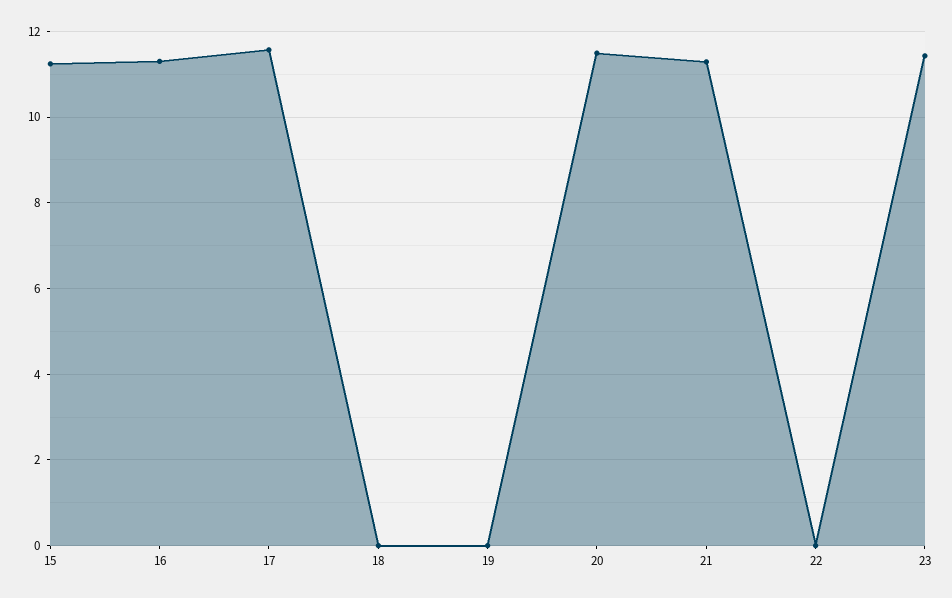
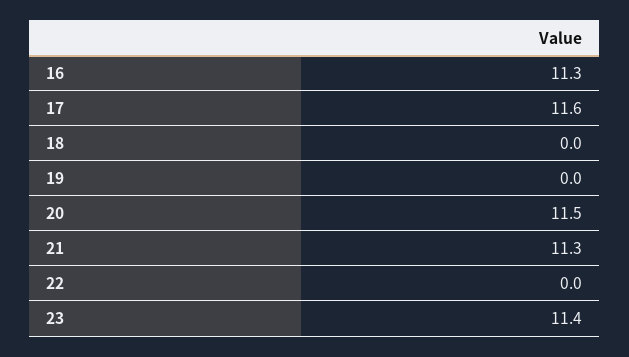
  {
-   "15": 11.2,
    "16": 11.3,
    "17": 11.6,
    "18": 0,
    "19": 0,
    "20": 11.5,
    "21": 11.3,
    "22": 0,
    "23": 11.4
  }

